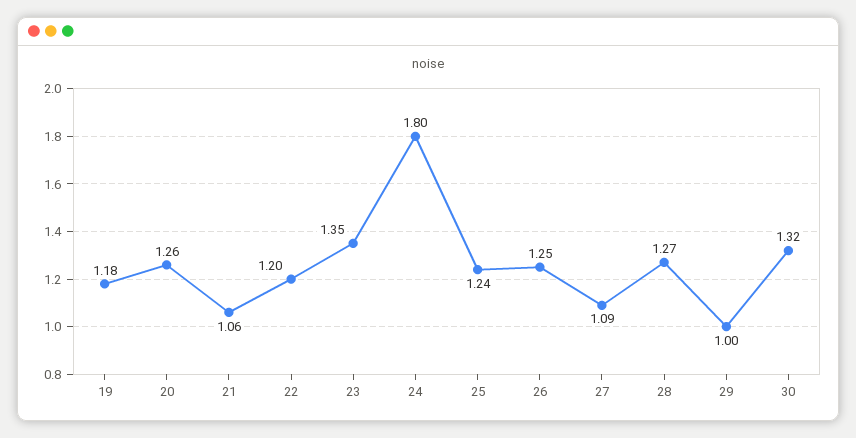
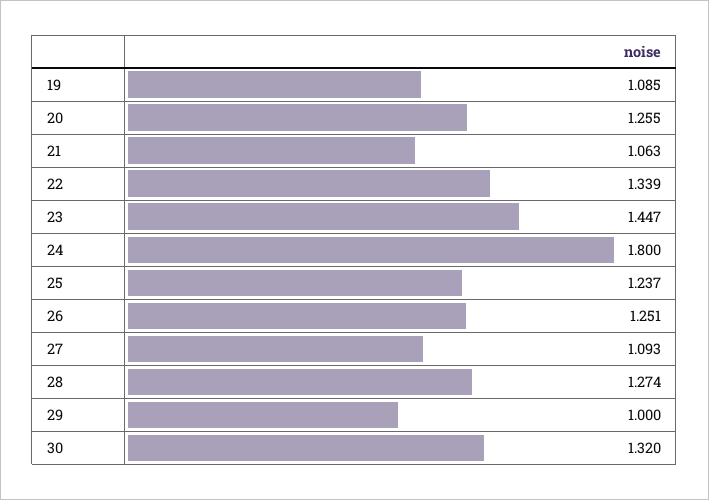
  {
-   "19": 1.18,
+   "19": 1.085,
    "20": 1.255,
    "21": 1.063,
-   "22": 1.2,
+   "22": 1.339,
-   "23": 1.35,
+   "23": 1.447,
    "24": 1.8,
    "25": 1.237,
    "26": 1.251,
    "27": 1.093,
    "28": 1.274,
    "29": 1,
    "30": 1.32
  }

